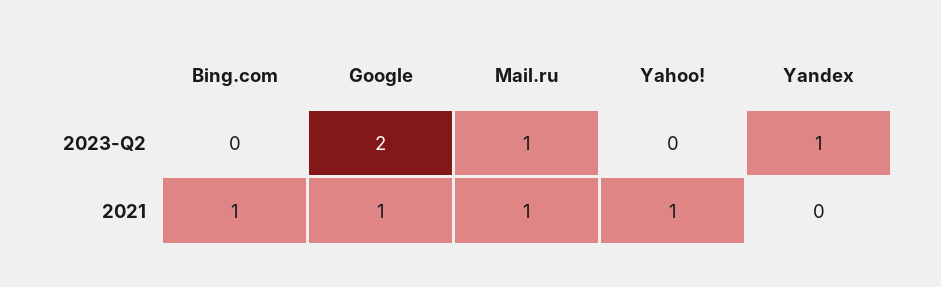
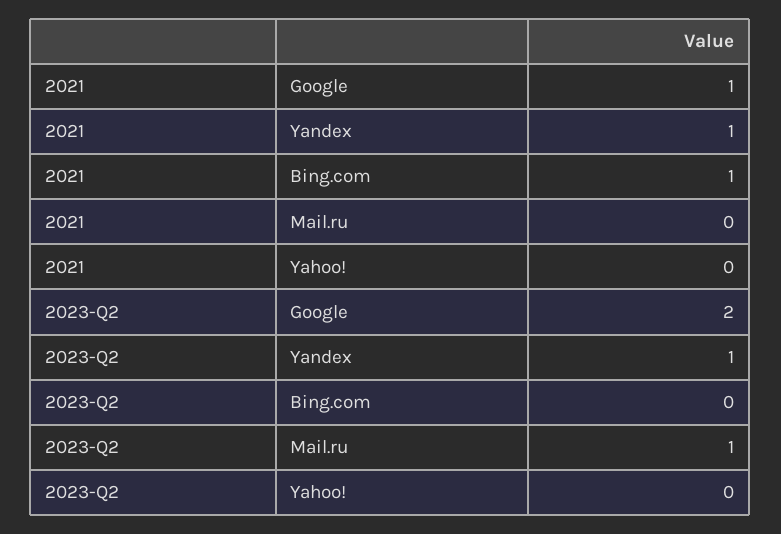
  {
    "Bing.com": {
      "2023-Q2": 0,
      "2021": 1
    },
    "Google": {
      "2023-Q2": 2,
      "2021": 1
    },
    "Mail.ru": {
      "2023-Q2": 1,
-     "2021": 1
+     "2021": 0
    },
    "Yahoo!": {
      "2023-Q2": 0,
-     "2021": 1
+     "2021": 0
    },
    "Yandex": {
      "2023-Q2": 1,
-     "2021": 0
+     "2021": 1
    }
  }

